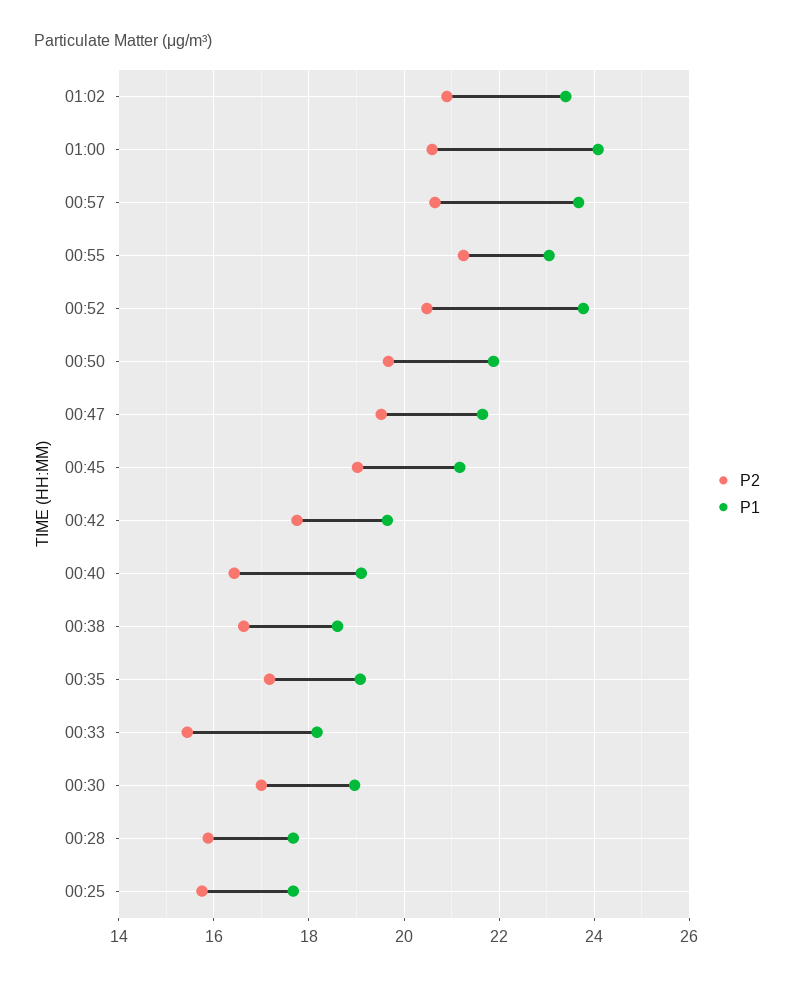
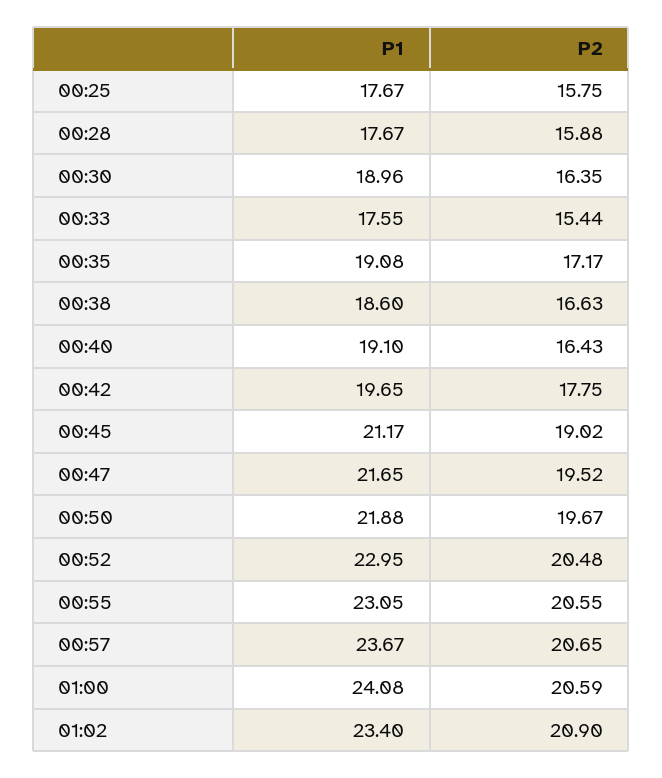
  {
    "P2": {
      "01:02": 20.9,
      "01:00": 20.59,
      "00:57": 20.65,
-     "00:55": 21.2,
+     "00:55": 20.55,
      "00:52": 20.48,
      "00:50": 19.67,
      "00:47": 19.52,
      "00:45": 19.02,
      "00:42": 17.75,
      "00:40": 16.43,
      "00:38": 16.63,
      "00:35": 17.17,
      "00:33": 15.44,
-     "00:30": 17,
+     "00:30": 16.35,
      "00:28": 15.88,
      "00:25": 15.75
    },
    "P1": {
      "01:02": 23.4,
      "01:00": 24.08,
      "00:57": 23.67,
      "00:55": 23.05,
-     "00:52": 23.8,
+     "00:52": 22.95,
      "00:50": 21.88,
      "00:47": 21.65,
      "00:45": 21.17,
      "00:42": 19.65,
      "00:40": 19.1,
      "00:38": 18.6,
      "00:35": 19.08,
-     "00:33": 18.2,
+     "00:33": 17.55,
      "00:30": 18.96,
      "00:28": 17.67,
      "00:25": 17.67
    }
  }

